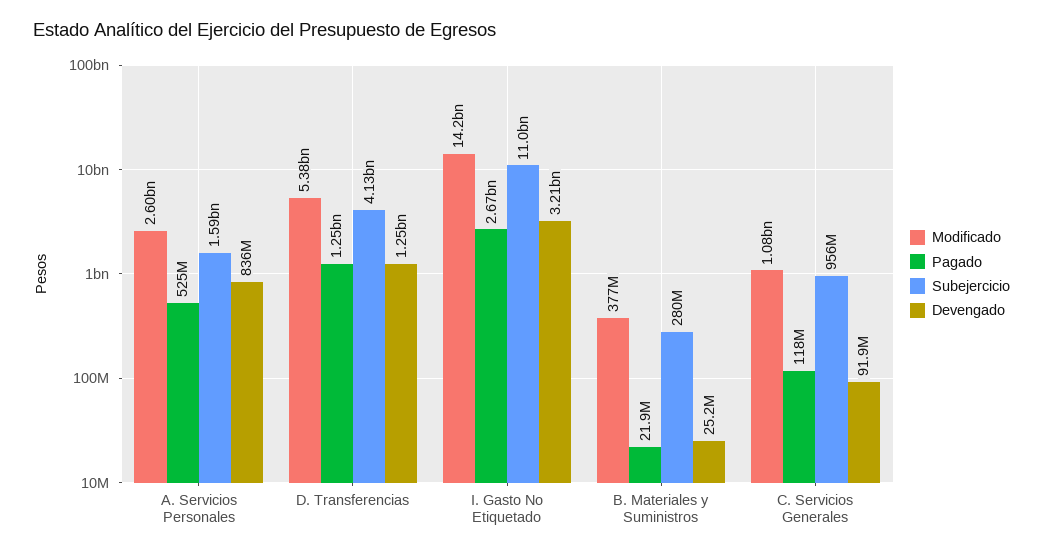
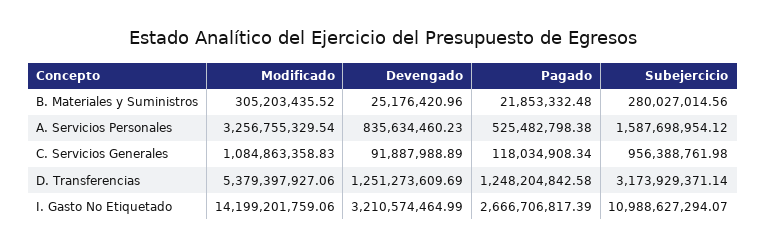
  {
    "Modificado": {
-     "A. Servicios Personales": 2600000000,
+     "A. Servicios Personales": 3256755329.54,
      "D. Transferencias": 5379397927.06,
      "I. Gasto No Etiquetado": 14199201759.06,
-     "B. Materiales y Suministros": 377000000,
+     "B. Materiales y Suministros": 305203435.52,
      "C. Servicios Generales": 1084863358.83
    },
    "Pagado": {
      "A. Servicios Personales": 525482798.38,
      "D. Transferencias": 1248204842.58,
      "I. Gasto No Etiquetado": 2666706817.39,
      "B. Materiales y Suministros": 21853332.48,
      "C. Servicios Generales": 118034908.34
    },
    "Subejercicio": {
      "A. Servicios Personales": 1587698954.12,
-     "D. Transferencias": 4130000000,
+     "D. Transferencias": 3173929371.14,
      "I. Gasto No Etiquetado": 10988627294.07,
      "B. Materiales y Suministros": 280027014.56,
      "C. Servicios Generales": 956388761.98
    },
    "Devengado": {
      "A. Servicios Personales": 835634460.23,
      "D. Transferencias": 1251273609.69,
      "I. Gasto No Etiquetado": 3210574464.99,
      "B. Materiales y Suministros": 25176420.96,
      "C. Servicios Generales": 91887988.89
    }
  }

